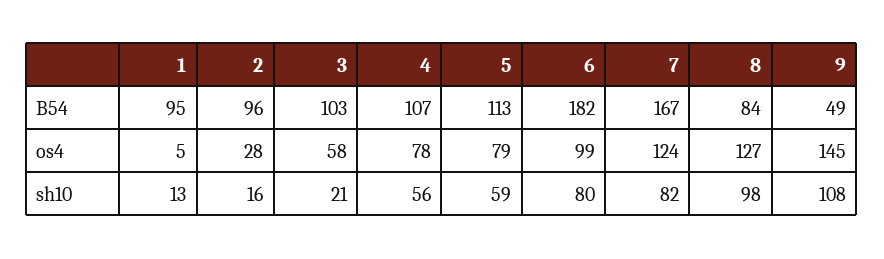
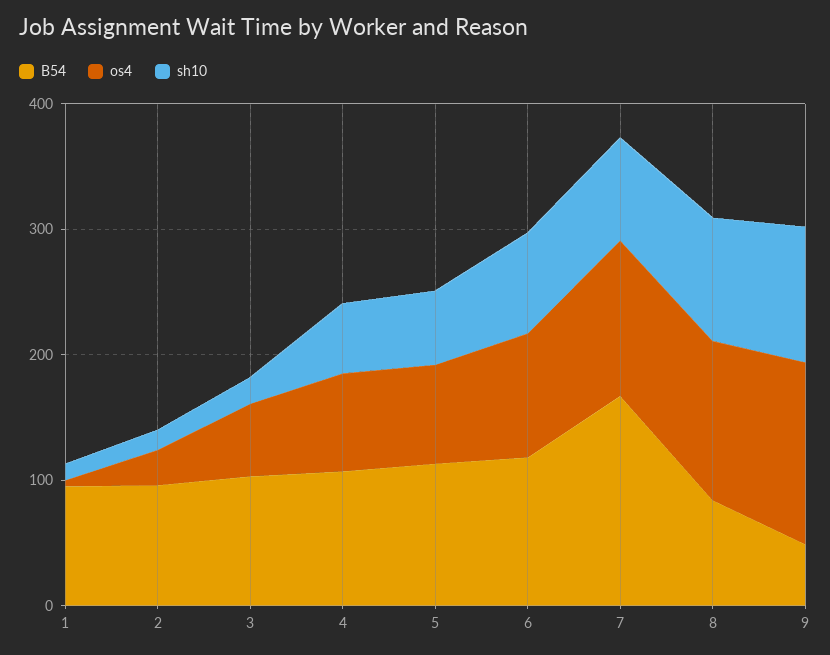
  {
    "B54": {
      "1": 95,
      "2": 96,
      "3": 103,
      "4": 107,
      "5": 113,
-     "6": 182,
+     "6": 120,
      "7": 167,
      "8": 84,
      "9": 49
    },
    "os4": {
      "1": 5,
      "2": 28,
      "3": 58,
      "4": 78,
      "5": 79,
      "6": 99,
      "7": 124,
      "8": 127,
      "9": 145
    },
    "sh10": {
      "1": 13,
      "2": 16,
      "3": 21,
      "4": 56,
      "5": 59,
      "6": 80,
      "7": 82,
      "8": 98,
      "9": 108
    }
  }

